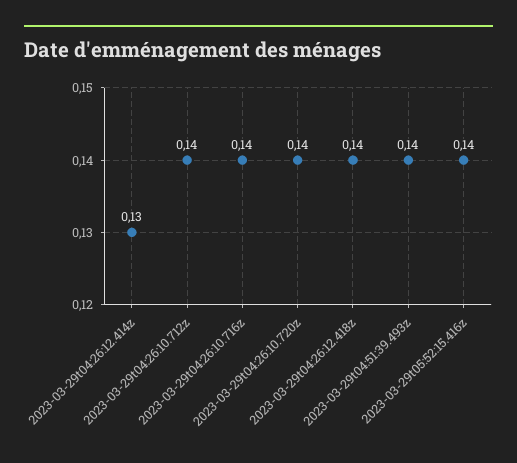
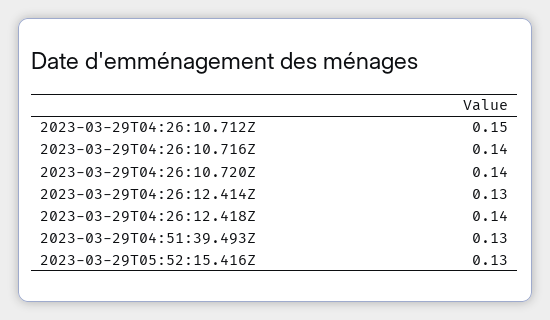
  {
    "2023-03-29t04:26:12.414z": 0.13,
-   "2023-03-29t04:26:10.712z": 0.14,
+   "2023-03-29t04:26:10.712z": 0.15,
    "2023-03-29t04:26:10.716z": 0.14,
    "2023-03-29t04:26:10.720z": 0.14,
    "2023-03-29t04:26:12.418z": 0.14,
-   "2023-03-29t04:51:39.493z": 0.14,
+   "2023-03-29t04:51:39.493z": 0.13,
-   "2023-03-29t05:52:15.416z": 0.14
+   "2023-03-29t05:52:15.416z": 0.13
  }

